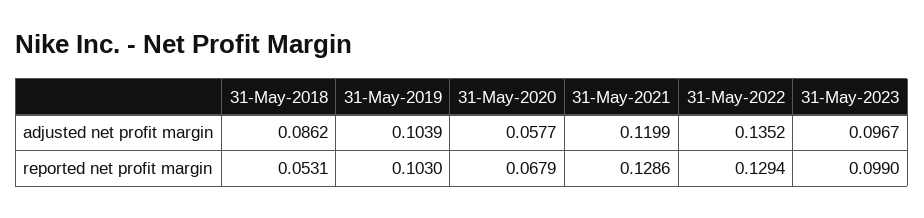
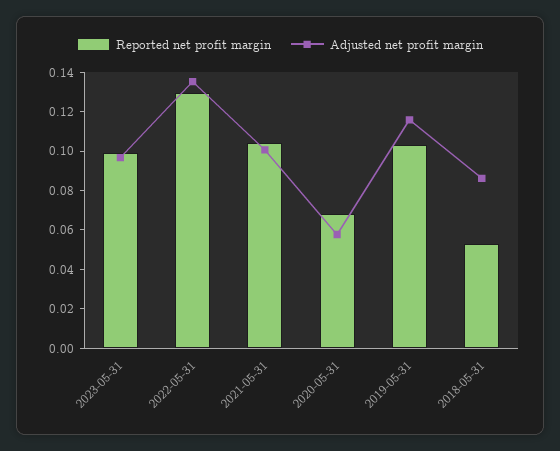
  {
    "adjusted net profit margin": {
      "31-May-2018": 0.0862,
-     "31-May-2019": 0.1039,
+     "31-May-2019": 0.115,
      "31-May-2020": 0.0577,
-     "31-May-2021": 0.1199,
+     "31-May-2021": 0.1,
      "31-May-2022": 0.1352,
      "31-May-2023": 0.0967
    },
    "reported net profit margin": {
      "31-May-2018": 0.0531,
      "31-May-2019": 0.103,
      "31-May-2020": 0.0679,
-     "31-May-2021": 0.1286,
+     "31-May-2021": 0.105,
      "31-May-2022": 0.1294,
      "31-May-2023": 0.099
    }
  }

